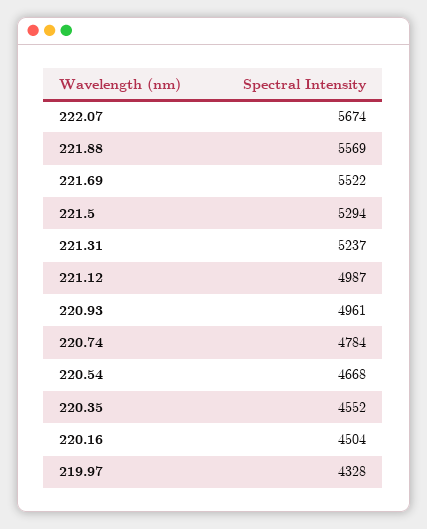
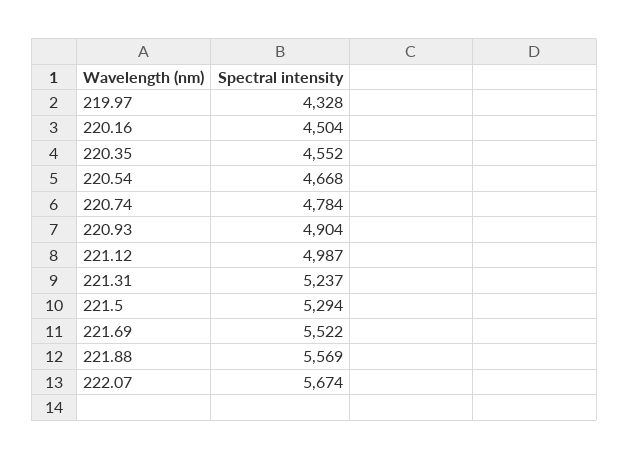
  {
    "222.07": 5674,
    "221.88": 5569,
    "221.69": 5522,
    "221.5": 5294,
    "221.31": 5237,
    "221.12": 4987,
-   "220.93": 4961,
+   "220.93": 4904,
    "220.74": 4784,
    "220.54": 4668,
    "220.35": 4552,
    "220.16": 4504,
    "219.97": 4328
  }

